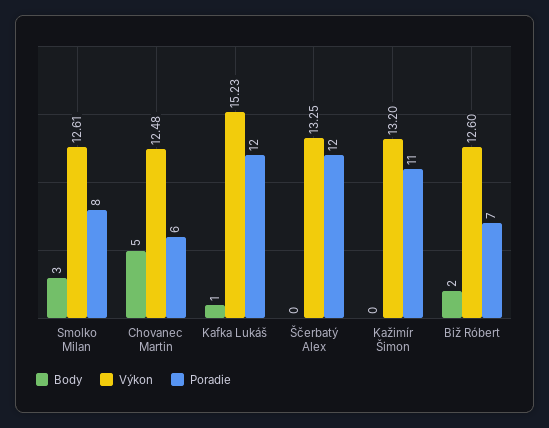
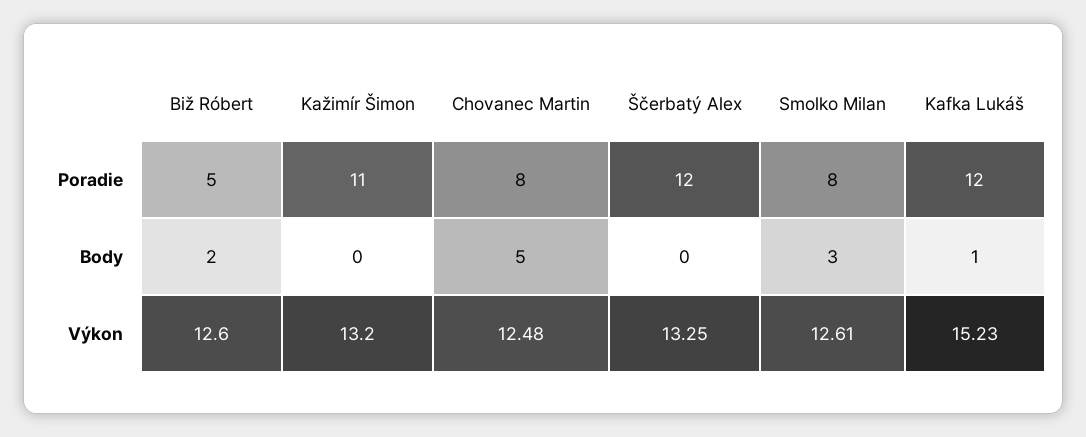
  {
    "Body": {
      "Smolko Milan": 3,
      "Chovanec Martin": 5,
      "Kafka Lukáš": 1,
      "Ščerbatý Alex": 0,
      "Kažimír Šimon": 0,
      "Biž Róbert": 2
    },
    "Výkon": {
      "Smolko Milan": 12.61,
      "Chovanec Martin": 12.48,
      "Kafka Lukáš": 15.23,
      "Ščerbatý Alex": 13.25,
      "Kažimír Šimon": 13.2,
      "Biž Róbert": 12.6
    },
    "Poradie": {
      "Smolko Milan": 8,
-     "Chovanec Martin": 6,
+     "Chovanec Martin": 8,
      "Kafka Lukáš": 12,
      "Ščerbatý Alex": 12,
      "Kažimír Šimon": 11,
-     "Biž Róbert": 7
+     "Biž Róbert": 5
    }
  }

